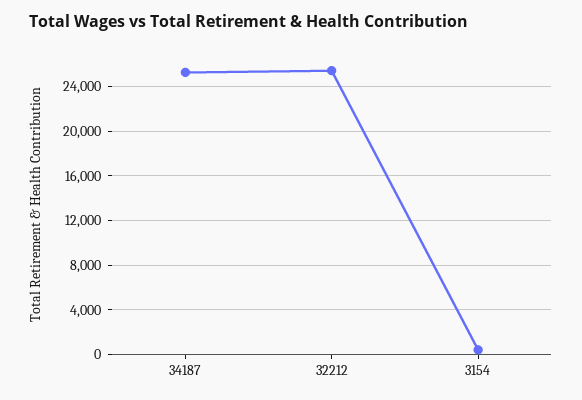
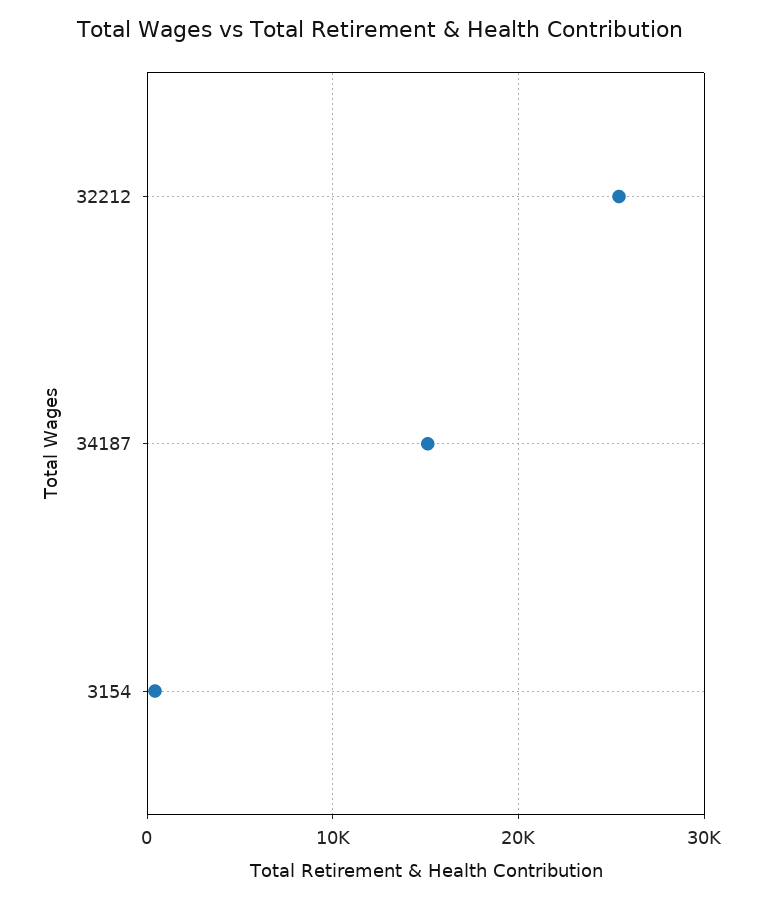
  {
-   "34187": 25000,
+   "34187": 15000,
    "32212": 25000,
    "3154": 0
  }

